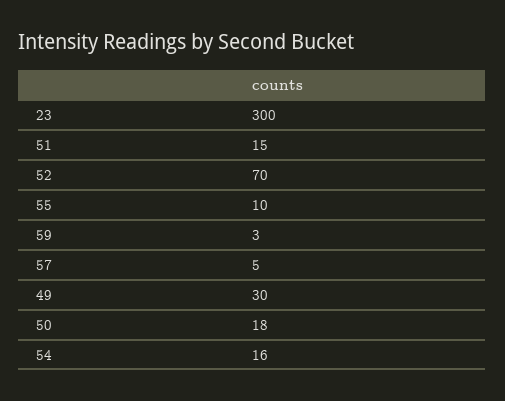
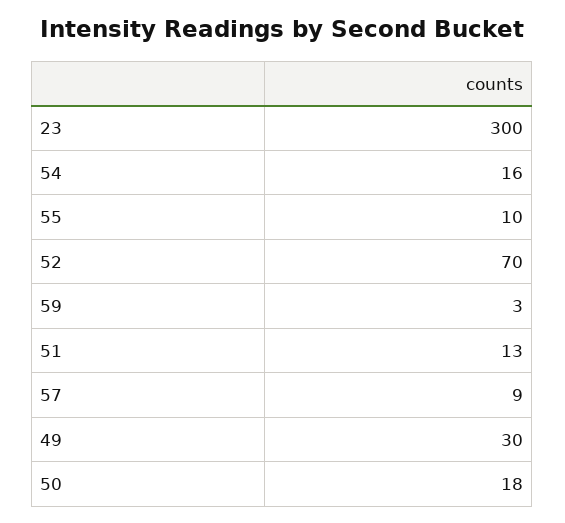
  {
    "23": 300,
-   "51": 15,
+   "51": 13,
    "52": 70,
    "55": 10,
    "59": 3,
-   "57": 5,
+   "57": 9,
    "49": 30,
    "50": 18,
    "54": 16
  }

